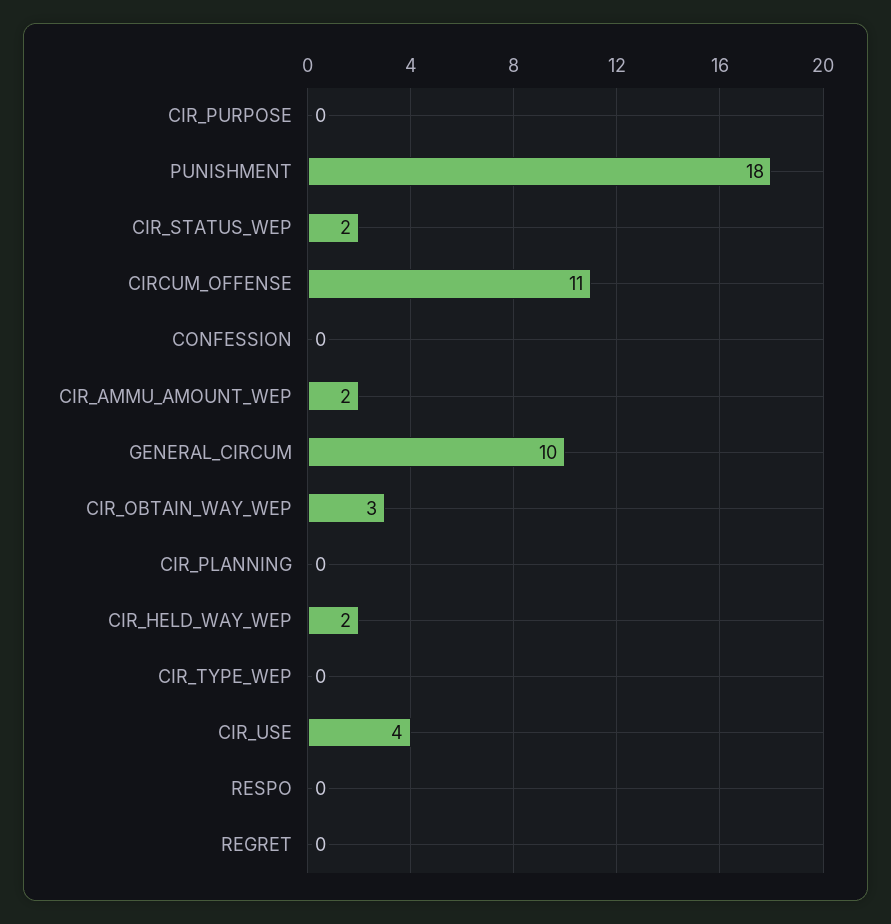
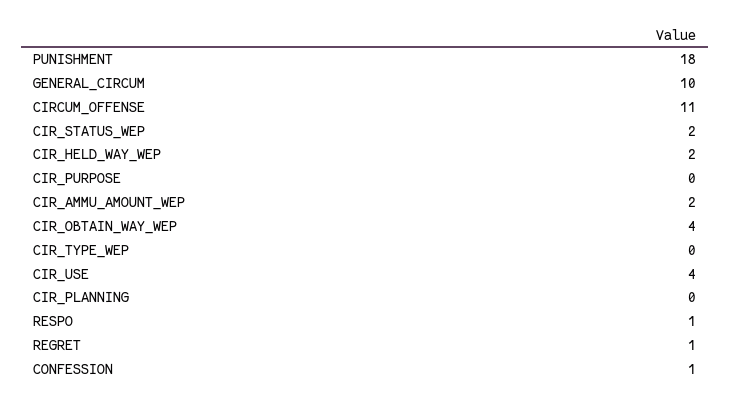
  {
    "CIR_PURPOSE": 0,
    "PUNISHMENT": 18,
    "CIR_STATUS_WEP": 2,
    "CIRCUM_OFFENSE": 11,
-   "CONFESSION": 0,
+   "CONFESSION": 1,
    "CIR_AMMU_AMOUNT_WEP": 2,
    "GENERAL_CIRCUM": 10,
-   "CIR_OBTAIN_WAY_WEP": 3,
+   "CIR_OBTAIN_WAY_WEP": 4,
    "CIR_PLANNING": 0,
    "CIR_HELD_WAY_WEP": 2,
    "CIR_TYPE_WEP": 0,
    "CIR_USE": 4,
-   "RESPO": 0,
+   "RESPO": 1,
-   "REGRET": 0
+   "REGRET": 1
  }

